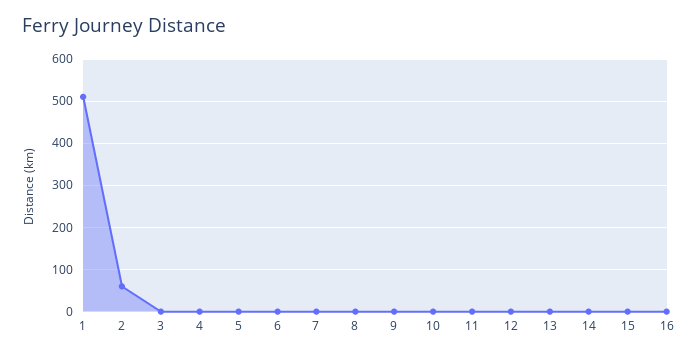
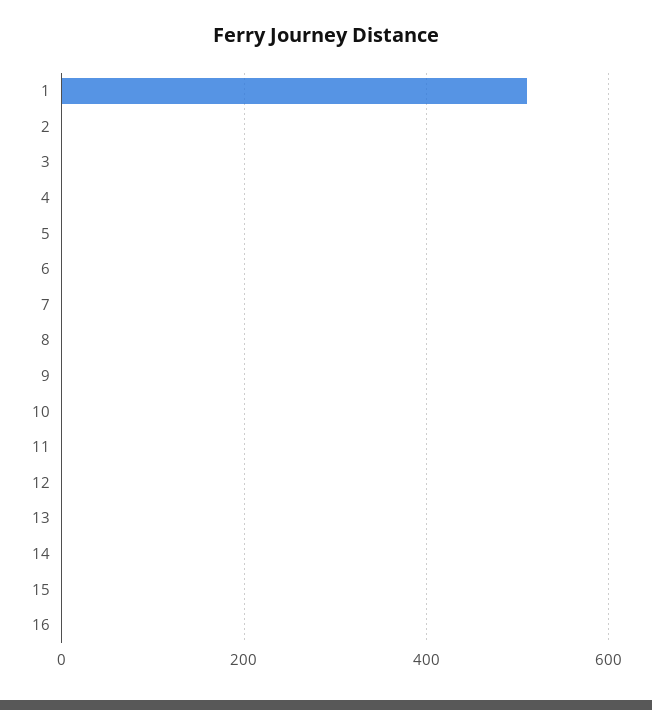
  {
    "1": 520,
-   "2": 60,
+   "2": 0,
    "3": 0,
    "4": 0,
    "5": 0,
    "6": 0,
    "7": 0,
    "8": 0,
    "9": 0,
    "10": 0,
    "11": 0,
    "12": 0,
    "13": 0,
    "14": 0,
    "15": 0,
    "16": 0
  }

